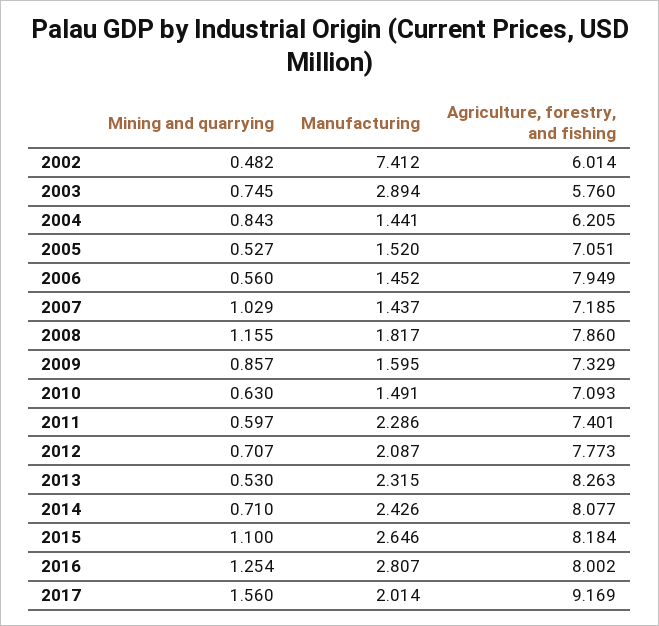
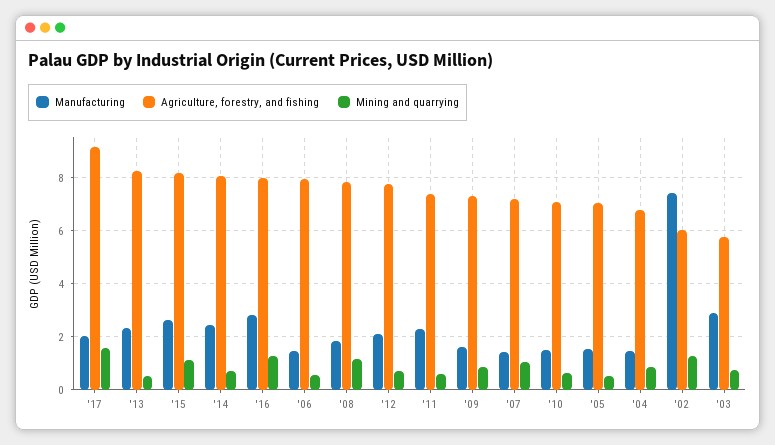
  {
    "Mining and quarrying": {
-     "2002": 0.482,
+     "2002": 1.25,
      "2003": 0.745,
      "2004": 0.843,
      "2005": 0.527,
      "2006": 0.56,
      "2007": 1.029,
      "2008": 1.155,
      "2009": 0.857,
      "2010": 0.63,
      "2011": 0.597,
      "2012": 0.707,
      "2013": 0.53,
      "2014": 0.71,
      "2015": 1.1,
      "2016": 1.254,
      "2017": 1.56
    },
    "Manufacturing": {
      "2002": 7.412,
      "2003": 2.894,
      "2004": 1.441,
      "2005": 1.52,
      "2006": 1.452,
      "2007": 1.437,
      "2008": 1.817,
      "2009": 1.595,
      "2010": 1.491,
      "2011": 2.286,
      "2012": 2.087,
      "2013": 2.315,
      "2014": 2.426,
      "2015": 2.646,
      "2016": 2.807,
      "2017": 2.014
    },
    "Agriculture, forestry, and fishing": {
      "2002": 6.014,
      "2003": 5.76,
-     "2004": 6.205,
+     "2004": 6.75,
      "2005": 7.051,
      "2006": 7.949,
      "2007": 7.185,
      "2008": 7.86,
      "2009": 7.329,
      "2010": 7.093,
      "2011": 7.401,
      "2012": 7.773,
      "2013": 8.263,
      "2014": 8.077,
      "2015": 8.184,
      "2016": 8.002,
      "2017": 9.169
    }
  }

